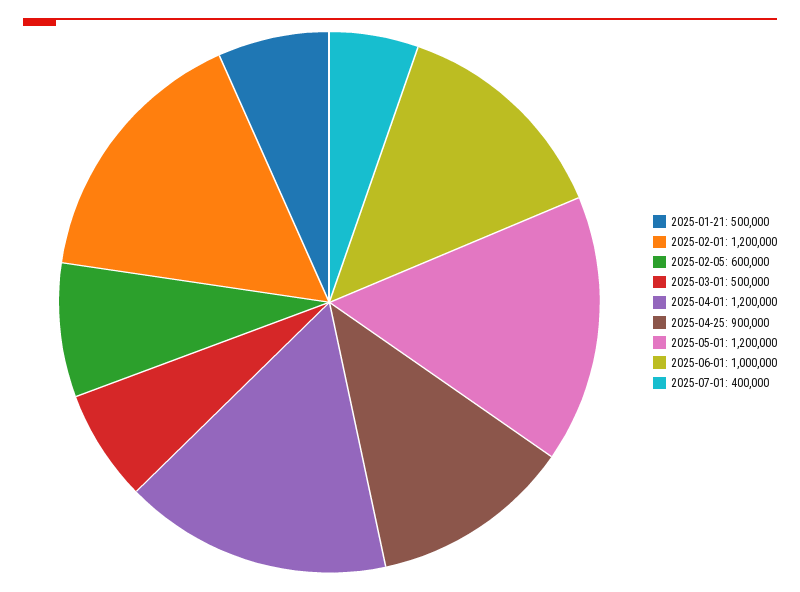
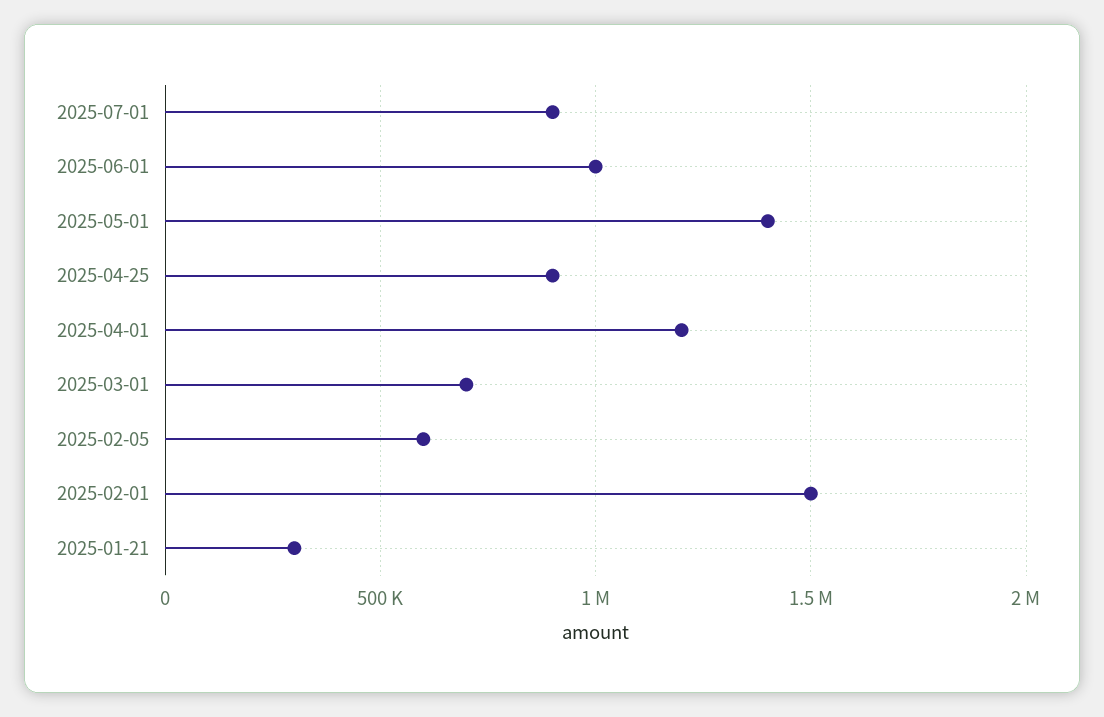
  {
-   "2025-01-21": 500000,
+   "2025-01-21": 300000,
-   "2025-02-01": 1200000,
+   "2025-02-01": 1500000,
    "2025-02-05": 600000,
-   "2025-03-01": 500000,
+   "2025-03-01": 700000,
    "2025-04-01": 1200000,
    "2025-04-25": 900000,
-   "2025-05-01": 1200000,
+   "2025-05-01": 1400000,
    "2025-06-01": 1000000,
-   "2025-07-01": 400000
+   "2025-07-01": 900000
  }

